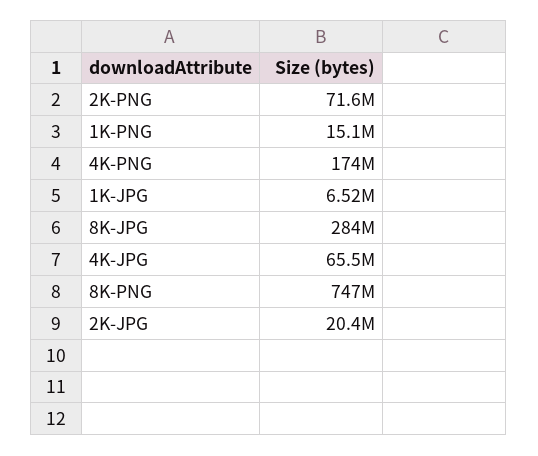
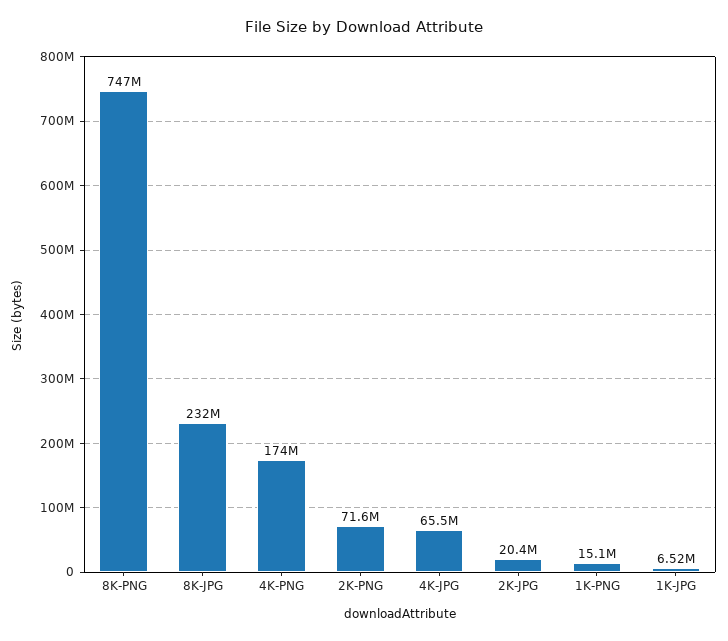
  {
    "2K-PNG": 71600000,
    "1K-PNG": 15100000,
    "4K-PNG": 174000000,
    "1K-JPG": 6520000,
-   "8K-JPG": 284000000,
+   "8K-JPG": 232000000,
    "4K-JPG": 65500000,
    "8K-PNG": 747000000,
    "2K-JPG": 20400000
  }

